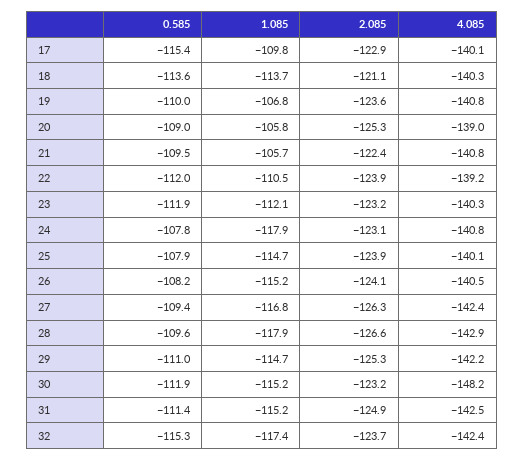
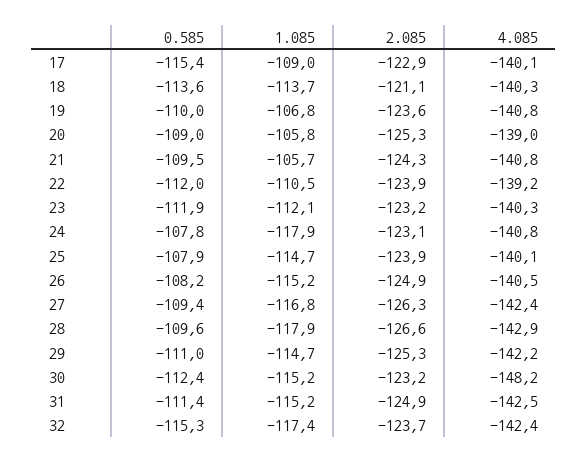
  {
    "0.585": {
      "17": -115.4,
      "18": -113.6,
      "19": -110,
      "20": -109,
      "21": -109.5,
      "22": -112,
      "23": -111.9,
      "24": -107.8,
      "25": -107.9,
      "26": -108.2,
      "27": -109.4,
      "28": -109.6,
      "29": -111,
-     "30": -111.9,
+     "30": -112.4,
      "31": -111.4,
      "32": -115.3
    },
    "1.085": {
-     "17": -109.8,
+     "17": -109,
      "18": -113.7,
      "19": -106.8,
      "20": -105.8,
      "21": -105.7,
      "22": -110.5,
      "23": -112.1,
      "24": -117.9,
      "25": -114.7,
      "26": -115.2,
      "27": -116.8,
      "28": -117.9,
      "29": -114.7,
      "30": -115.2,
      "31": -115.2,
      "32": -117.4
    },
    "2.085": {
      "17": -122.9,
      "18": -121.1,
      "19": -123.6,
      "20": -125.3,
-     "21": -122.4,
+     "21": -124.3,
      "22": -123.9,
      "23": -123.2,
      "24": -123.1,
      "25": -123.9,
-     "26": -124.1,
+     "26": -124.9,
      "27": -126.3,
      "28": -126.6,
      "29": -125.3,
      "30": -123.2,
      "31": -124.9,
      "32": -123.7
    },
    "4.085": {
      "17": -140.1,
      "18": -140.3,
      "19": -140.8,
      "20": -139,
      "21": -140.8,
      "22": -139.2,
      "23": -140.3,
      "24": -140.8,
      "25": -140.1,
      "26": -140.5,
      "27": -142.4,
      "28": -142.9,
      "29": -142.2,
      "30": -148.2,
      "31": -142.5,
      "32": -142.4
    }
  }

